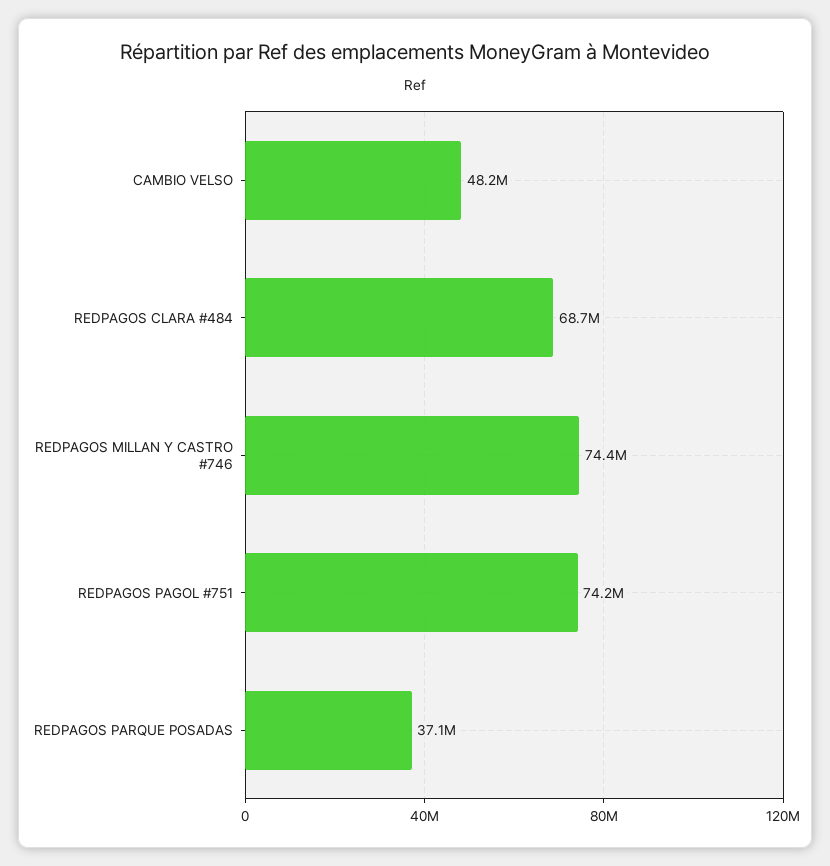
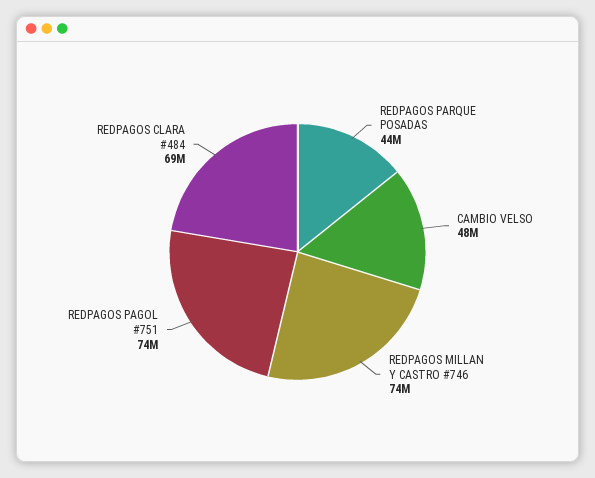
  {
    "CAMBIO VELSO": 48200000,
    "REDPAGOS CLARA #484": 68700000,
    "REDPAGOS MILLAN Y CASTRO #746": 74400000,
    "REDPAGOS PAGOL #751": 74200000,
-   "REDPAGOS PARQUE POSADAS": 37100000
+   "REDPAGOS PARQUE POSADAS": 44000000
  }

